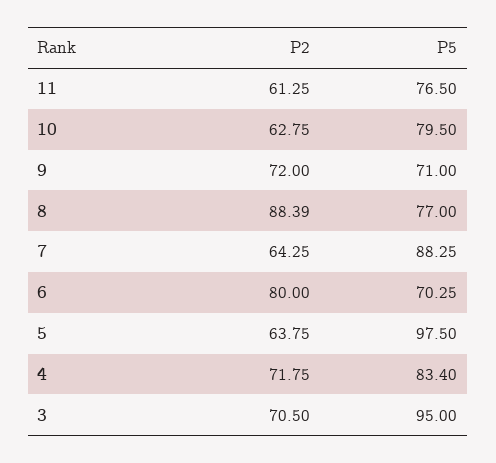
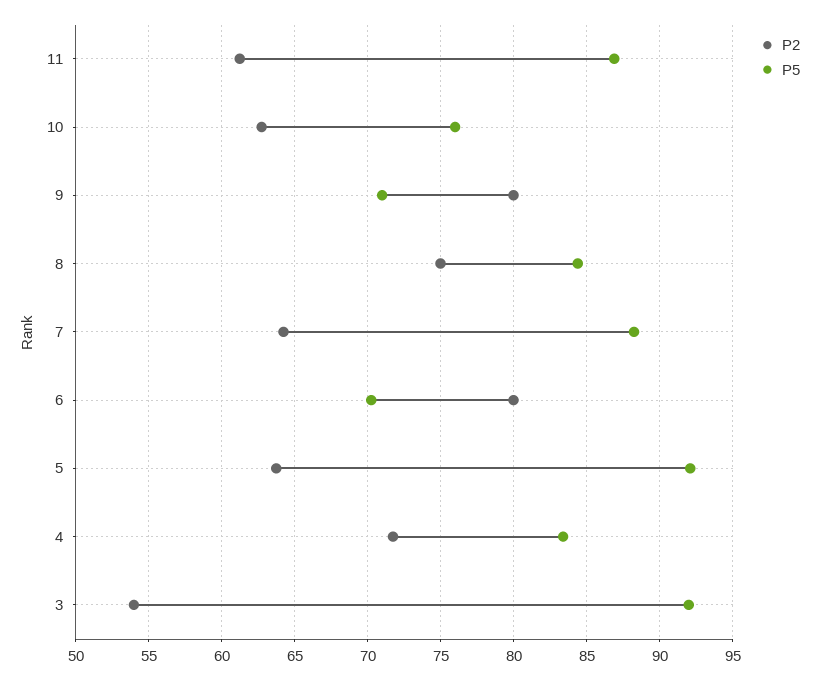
  {
    "P2": {
      "11": 61.25,
      "10": 62.75,
-     "9": 72,
+     "9": 80,
-     "8": 88.39,
+     "8": 75,
      "7": 64.25,
      "6": 80,
      "5": 63.75,
      "4": 71.75,
-     "3": 70.5
+     "3": 54
    },
    "P5": {
-     "11": 76.5,
+     "11": 87,
-     "10": 79.5,
+     "10": 76,
      "9": 71,
-     "8": 77,
+     "8": 84.5,
      "7": 88.25,
      "6": 70.25,
-     "5": 97.5,
+     "5": 92,
      "4": 83.4,
-     "3": 95
+     "3": 92
    }
  }

